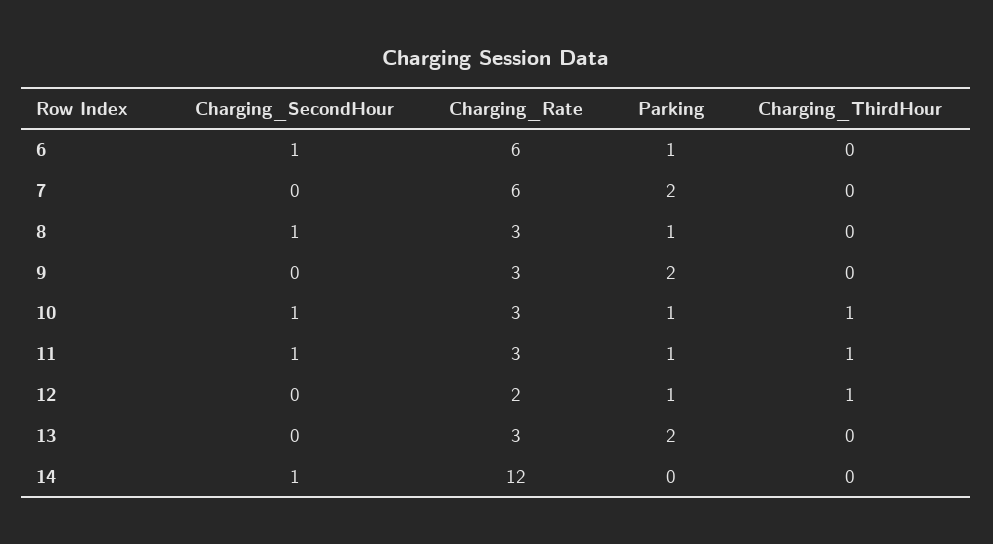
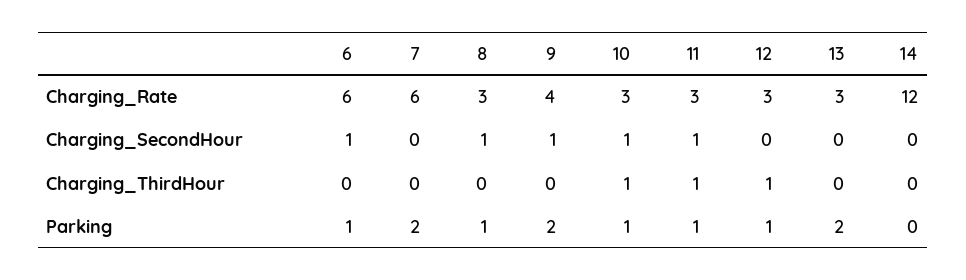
  {
    "Charging_SecondHour": {
      "6": 1,
      "7": 0,
      "8": 1,
-     "9": 0,
+     "9": 1,
      "10": 1,
      "11": 1,
      "12": 0,
      "13": 0,
-     "14": 1
+     "14": 0
    },
    "Charging_Rate": {
      "6": 6,
      "7": 6,
      "8": 3,
-     "9": 3,
+     "9": 4,
      "10": 3,
      "11": 3,
-     "12": 2,
+     "12": 3,
      "13": 3,
      "14": 12
    },
    "Parking": {
      "6": 1,
      "7": 2,
      "8": 1,
      "9": 2,
      "10": 1,
      "11": 1,
      "12": 1,
      "13": 2,
      "14": 0
    },
    "Charging_ThirdHour": {
      "6": 0,
      "7": 0,
      "8": 0,
      "9": 0,
      "10": 1,
      "11": 1,
      "12": 1,
      "13": 0,
      "14": 0
    }
  }

